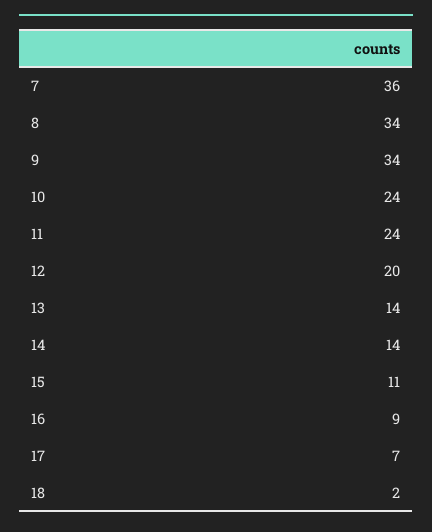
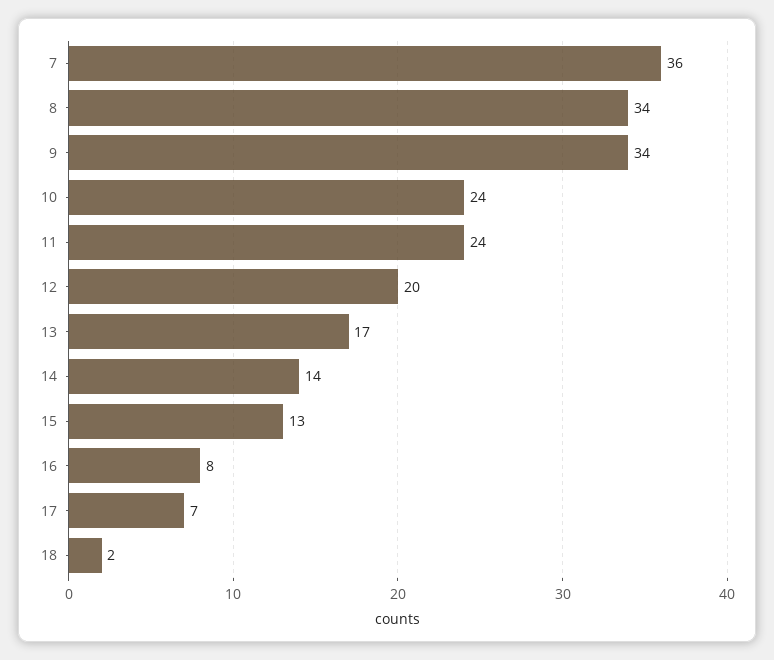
  {
    "7": 36,
    "8": 34,
    "9": 34,
    "10": 24,
    "11": 24,
    "12": 20,
-   "13": 14,
+   "13": 17,
    "14": 14,
-   "15": 11,
+   "15": 13,
-   "16": 9,
+   "16": 8,
    "17": 7,
    "18": 2
  }

